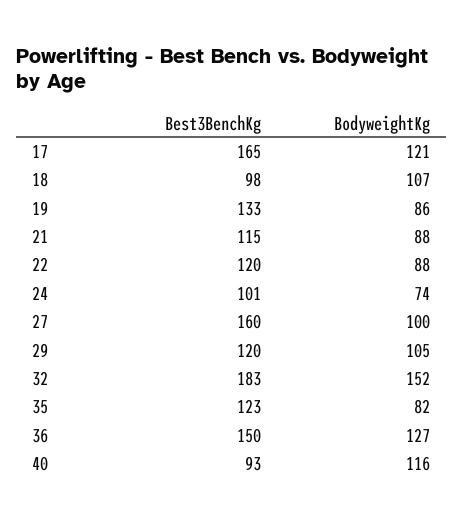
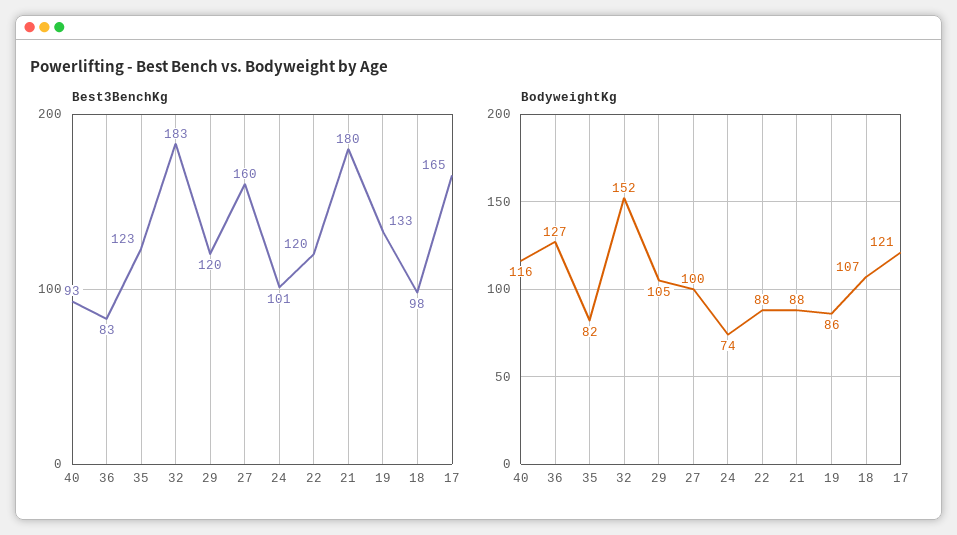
  {
    "Best3BenchKg": {
      "17": 165,
      "18": 98,
      "19": 133,
-     "21": 115,
+     "21": 180,
      "22": 120,
      "24": 101,
      "27": 160,
      "29": 120,
      "32": 183,
      "35": 123,
-     "36": 150,
+     "36": 83,
      "40": 93
    },
    "BodyweightKg": {
      "17": 121,
      "18": 107,
      "19": 86,
      "21": 88,
      "22": 88,
      "24": 74,
      "27": 100,
      "29": 105,
      "32": 152,
      "35": 82,
      "36": 127,
      "40": 116
    }
  }

